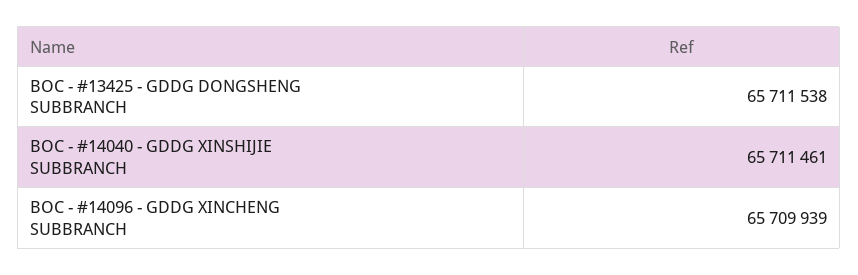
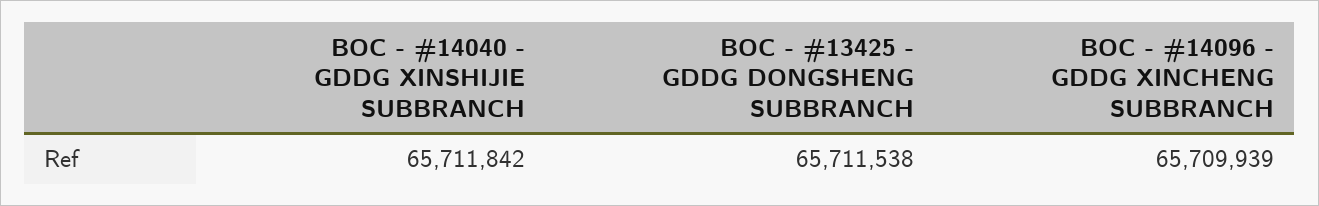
  {
    "BOC - #13425 - GDDG DONGSHENG SUBBRANCH": 65711538,
-   "BOC - #14040 - GDDG XINSHIJIE SUBBRANCH": 65711461,
+   "BOC - #14040 - GDDG XINSHIJIE SUBBRANCH": 65711842,
    "BOC - #14096 - GDDG XINCHENG SUBBRANCH": 65709939
  }

